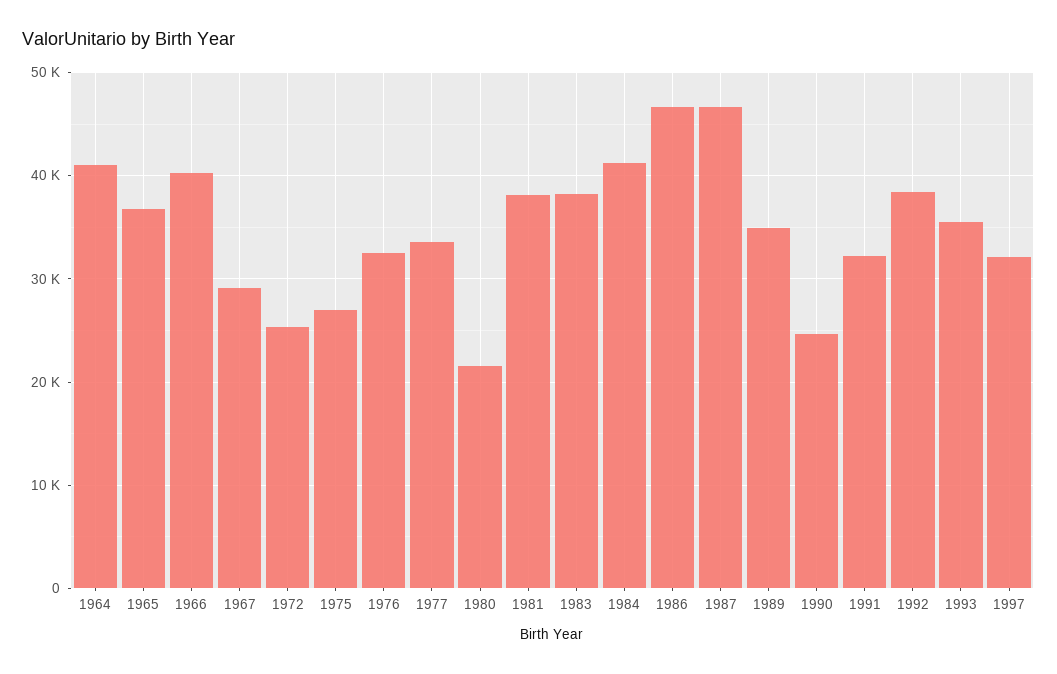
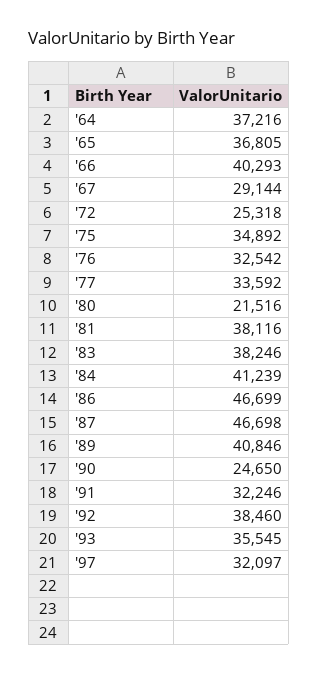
  {
-   "1964": 41000,
+   "1964": 37216,
    "1965": 36805,
    "1966": 40293,
    "1967": 29144,
    "1972": 25318,
-   "1975": 27000,
+   "1975": 34892,
    "1976": 32542,
    "1977": 33592,
    "1980": 21516,
    "1981": 38116,
    "1983": 38246,
    "1984": 41239,
    "1986": 46699,
    "1987": 46698,
-   "1989": 35000,
+   "1989": 40846,
    "1990": 24650,
    "1991": 32246,
    "1992": 38460,
    "1993": 35545,
    "1997": 32097
  }

